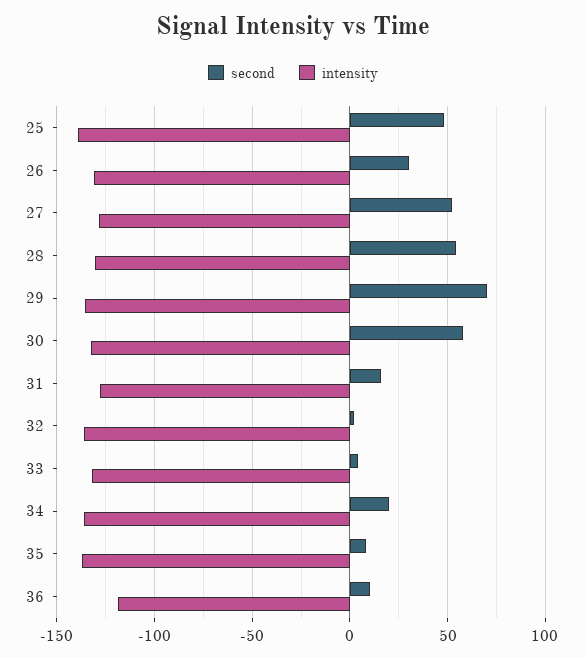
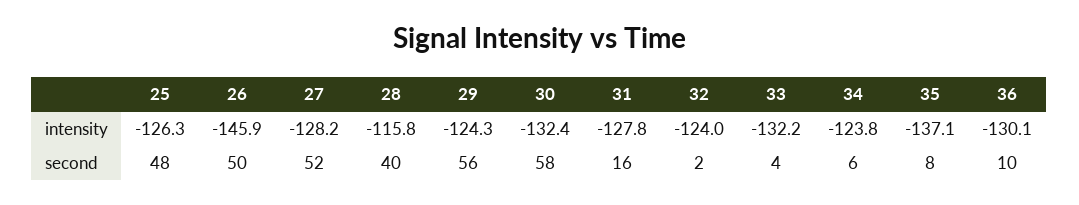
  {
    "second": {
      "25": 48,
-     "26": 30,
+     "26": 50,
      "27": 52,
-     "28": 55,
+     "28": 40,
-     "29": 70,
+     "29": 56,
      "30": 58,
      "31": 16,
      "32": 2,
      "33": 4,
-     "34": 20,
+     "34": 6,
      "35": 8,
      "36": 10
    },
    "intensity": {
-     "25": -140,
+     "25": -126.3,
-     "26": -130,
+     "26": -145.9,
      "27": -128.2,
-     "28": -130,
+     "28": -115.8,
-     "29": -135,
+     "29": -124.3,
      "30": -132.4,
      "31": -127.8,
-     "32": -135,
+     "32": -124,
      "33": -132.2,
-     "34": -135,
+     "34": -123.8,
      "35": -137.1,
-     "36": -120
+     "36": -130.1
    }
  }

